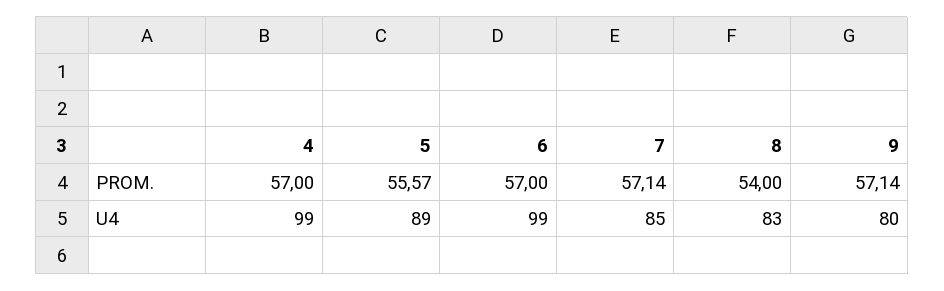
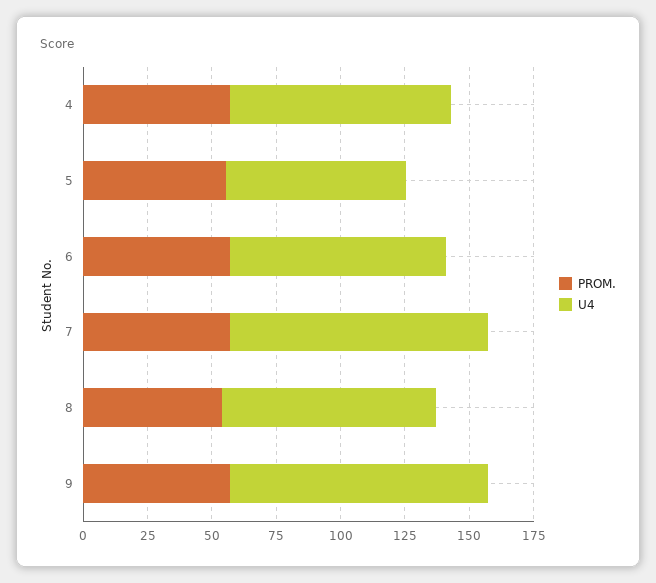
  {
    "PROM.": {
      "4": 57,
      "5": 55.57,
      "6": 57,
      "7": 57.14,
      "8": 54,
      "9": 57.14
    },
    "U4": {
-     "4": 99,
+     "4": 85,
-     "5": 89,
+     "5": 70,
-     "6": 99,
+     "6": 85,
-     "7": 85,
+     "7": 100,
      "8": 83,
-     "9": 80
+     "9": 100
    }
  }

